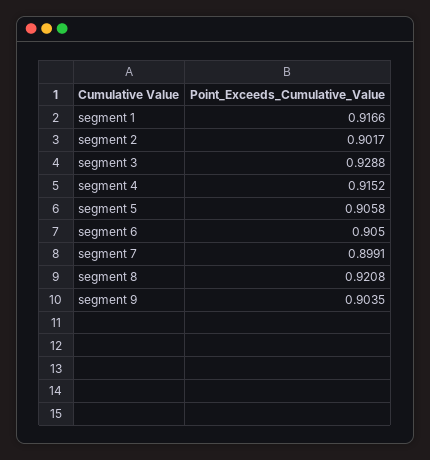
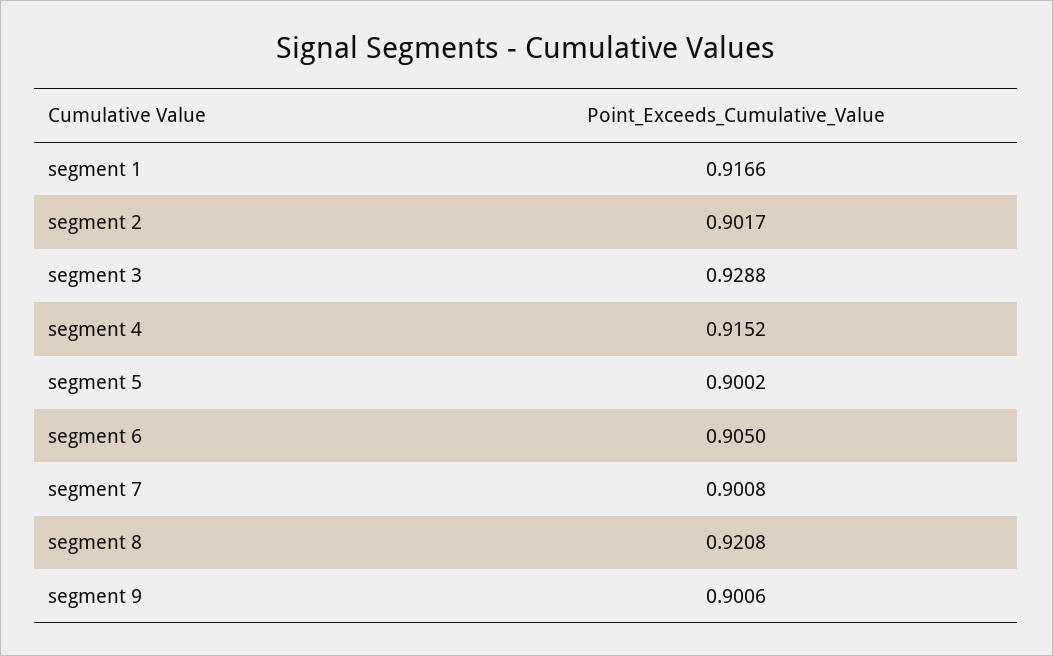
  {
    "segment 1": 0.9166,
    "segment 2": 0.9017,
    "segment 3": 0.9288,
    "segment 4": 0.9152,
-   "segment 5": 0.9058,
+   "segment 5": 0.9002,
    "segment 6": 0.905,
-   "segment 7": 0.8991,
+   "segment 7": 0.9008,
    "segment 8": 0.9208,
-   "segment 9": 0.9035
+   "segment 9": 0.9006
  }

